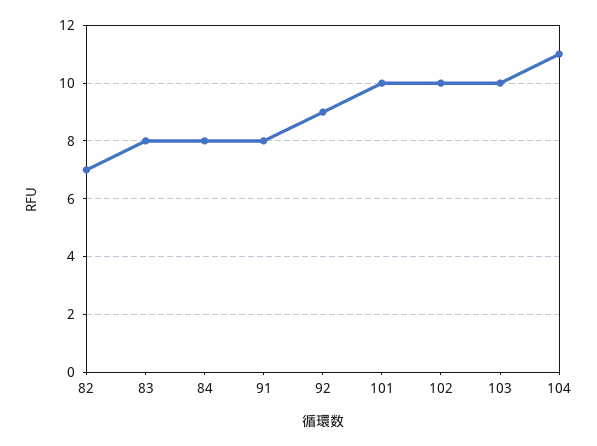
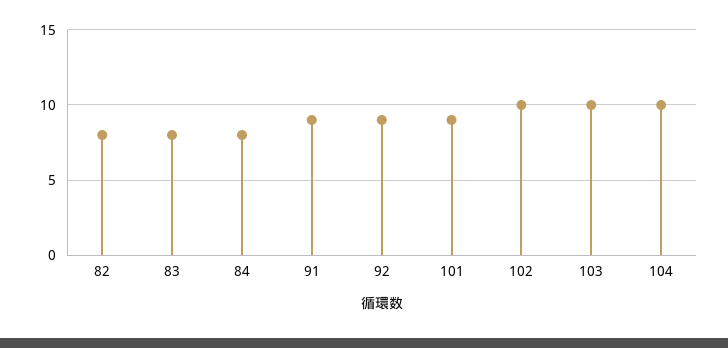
  {
-   "82": 7,
+   "82": 8,
    "83": 8,
    "84": 8,
-   "91": 8,
+   "91": 9,
    "92": 9,
-   "101": 10,
+   "101": 9,
    "102": 10,
    "103": 10,
-   "104": 11
+   "104": 10
  }

